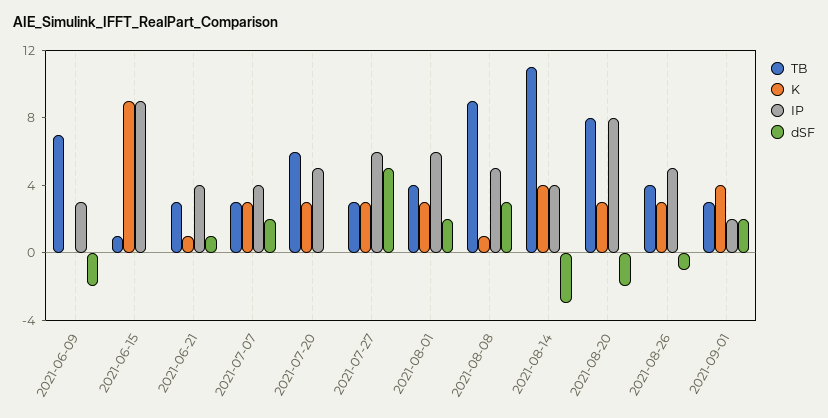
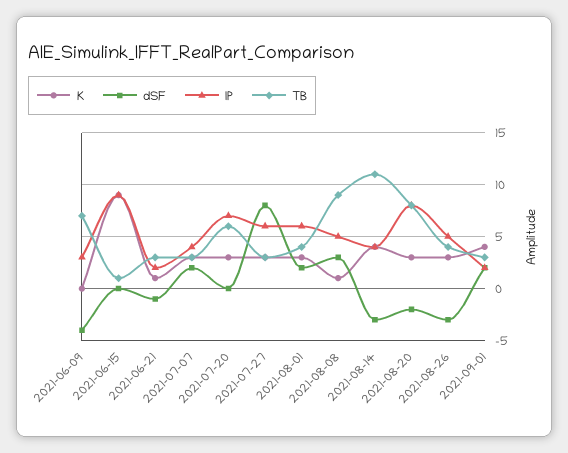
  {
    "TB": {
      "2021-06-09": 7,
      "2021-06-15": 1,
      "2021-06-21": 3,
      "2021-07-07": 3,
      "2021-07-20": 6,
      "2021-07-27": 3,
      "2021-08-01": 4,
      "2021-08-08": 9,
      "2021-08-14": 11,
      "2021-08-20": 8,
      "2021-08-26": 4,
      "2021-09-01": 3
    },
    "K": {
      "2021-06-09": 0,
      "2021-06-15": 9,
      "2021-06-21": 1,
      "2021-07-07": 3,
      "2021-07-20": 3,
      "2021-07-27": 3,
      "2021-08-01": 3,
      "2021-08-08": 1,
      "2021-08-14": 4,
      "2021-08-20": 3,
      "2021-08-26": 3,
      "2021-09-01": 4
    },
    "IP": {
      "2021-06-09": 3,
      "2021-06-15": 9,
-     "2021-06-21": 4,
+     "2021-06-21": 2,
      "2021-07-07": 4,
-     "2021-07-20": 5,
+     "2021-07-20": 7,
      "2021-07-27": 6,
      "2021-08-01": 6,
      "2021-08-08": 5,
      "2021-08-14": 4,
      "2021-08-20": 8,
      "2021-08-26": 5,
      "2021-09-01": 2
    },
    "dSF": {
-     "2021-06-09": -2,
+     "2021-06-09": -4,
      "2021-06-15": 0,
-     "2021-06-21": 1,
+     "2021-06-21": -1,
      "2021-07-07": 2,
      "2021-07-20": 0,
-     "2021-07-27": 5,
+     "2021-07-27": 8,
      "2021-08-01": 2,
      "2021-08-08": 3,
      "2021-08-14": -3,
      "2021-08-20": -2,
-     "2021-08-26": -1,
+     "2021-08-26": -3,
      "2021-09-01": 2
    }
  }

